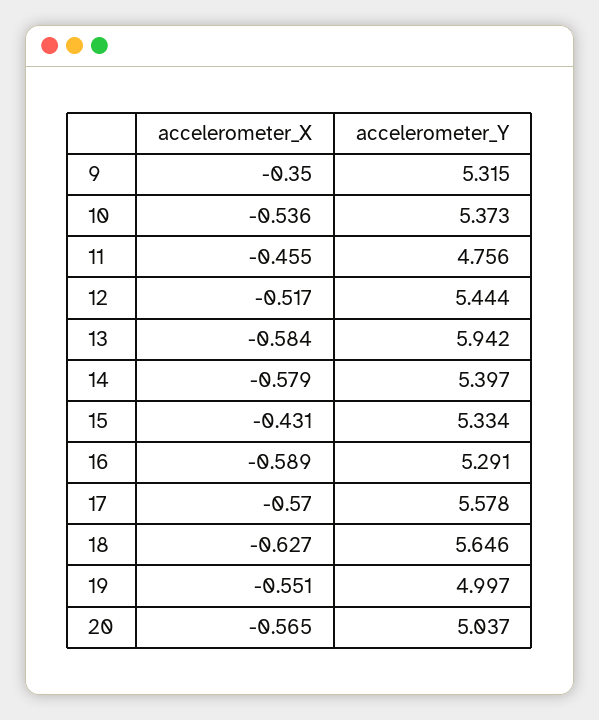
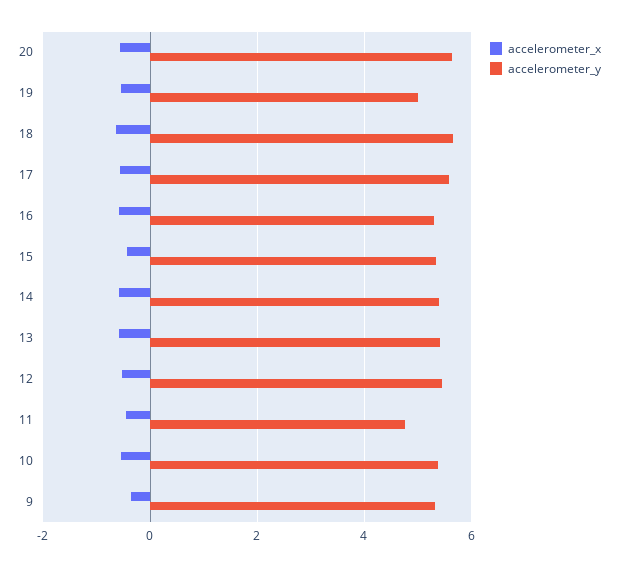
  {
    "accelerometer_X": {
      "9": -0.35,
      "10": -0.536,
      "11": -0.455,
      "12": -0.517,
      "13": -0.584,
      "14": -0.579,
      "15": -0.431,
      "16": -0.589,
      "17": -0.57,
      "18": -0.627,
      "19": -0.551,
      "20": -0.565
    },
    "accelerometer_Y": {
      "9": 5.315,
      "10": 5.373,
      "11": 4.756,
      "12": 5.444,
-     "13": 5.942,
+     "13": 5.4,
      "14": 5.397,
      "15": 5.334,
      "16": 5.291,
      "17": 5.578,
      "18": 5.646,
      "19": 4.997,
-     "20": 5.037
+     "20": 5.6
    }
  }

